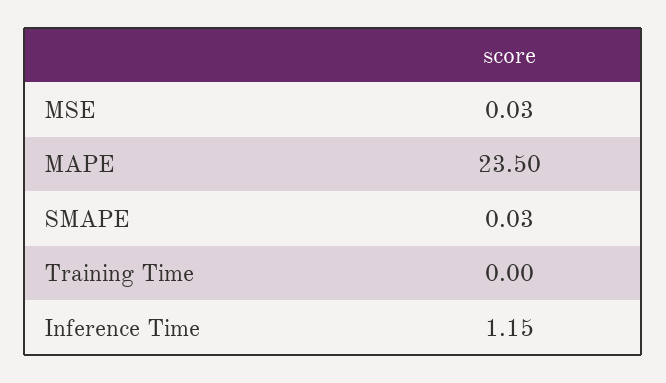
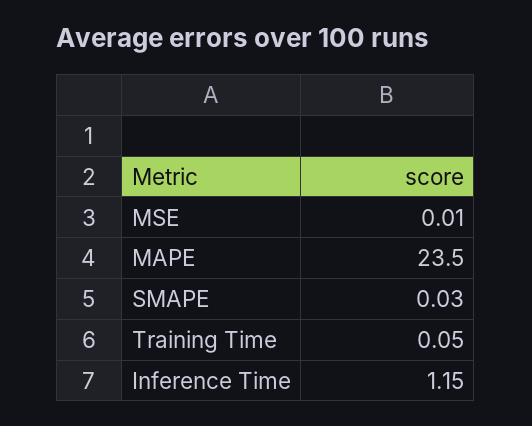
  {
-   "MSE": 0.03,
+   "MSE": 0.01,
    "MAPE": 23.5,
    "SMAPE": 0.03,
-   "Training Time": 0,
+   "Training Time": 0.05,
    "Inference Time": 1.15
  }

